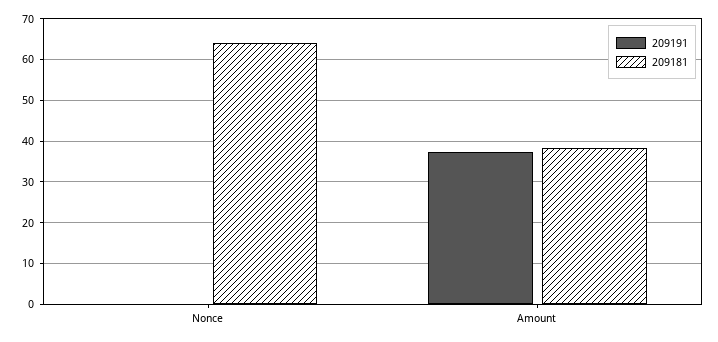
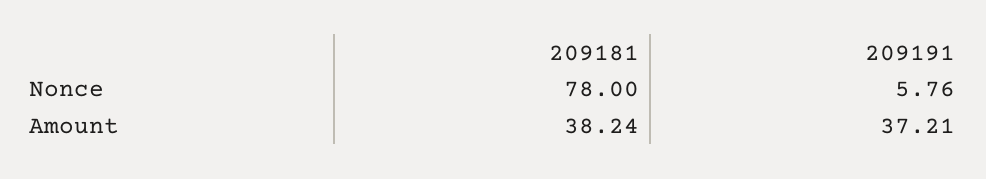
  {
    "209191": {
-     "Nonce": 0,
+     "Nonce": 5.76,
      "Amount": 37.21
    },
    "209181": {
-     "Nonce": 64,
+     "Nonce": 78,
      "Amount": 38.24
    }
  }

